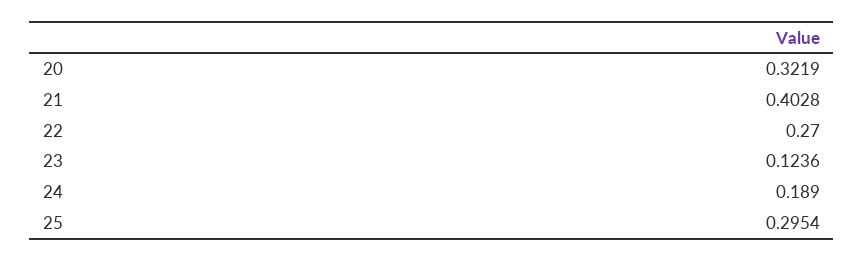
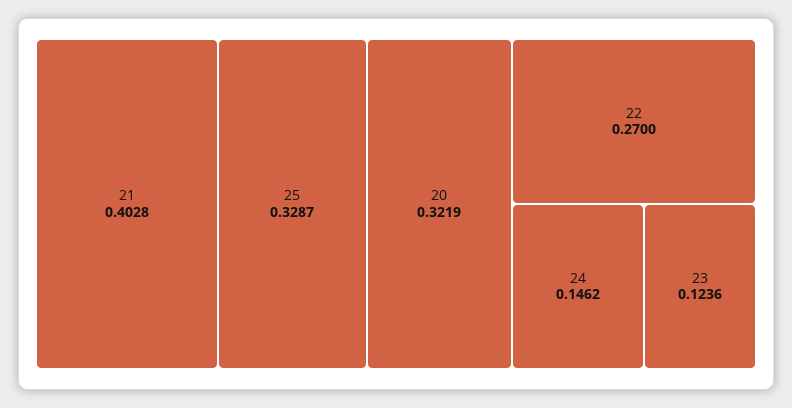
  {
    "20": 0.3219,
    "21": 0.4028,
    "22": 0.27,
    "23": 0.1236,
-   "24": 0.189,
+   "24": 0.1462,
-   "25": 0.2954
+   "25": 0.3287
  }

